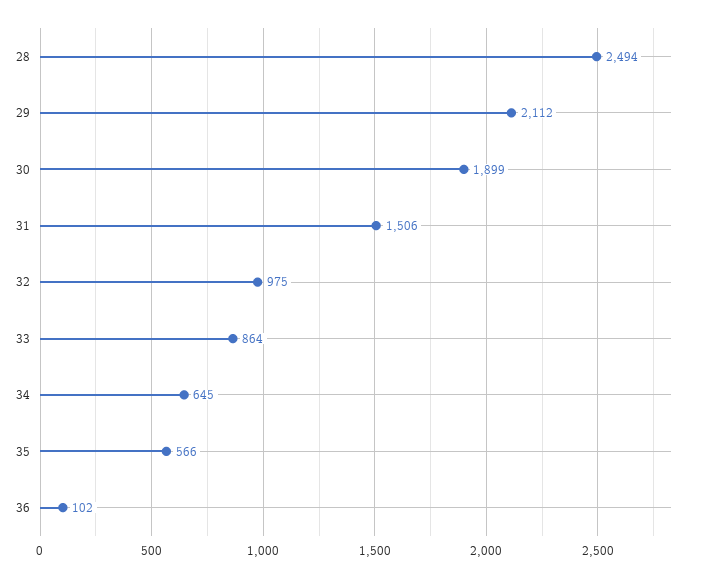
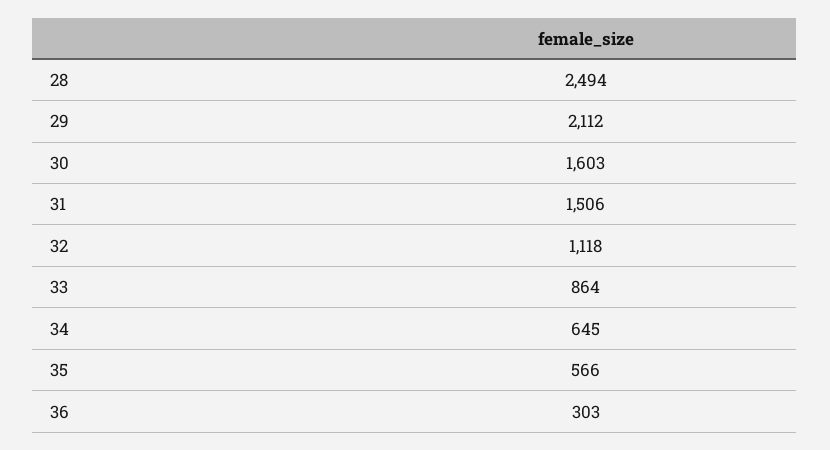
  {
    "28": 2494,
    "29": 2112,
-   "30": 1899,
+   "30": 1603,
    "31": 1506,
-   "32": 975,
+   "32": 1118,
    "33": 864,
    "34": 645,
    "35": 566,
-   "36": 102
+   "36": 303
  }

